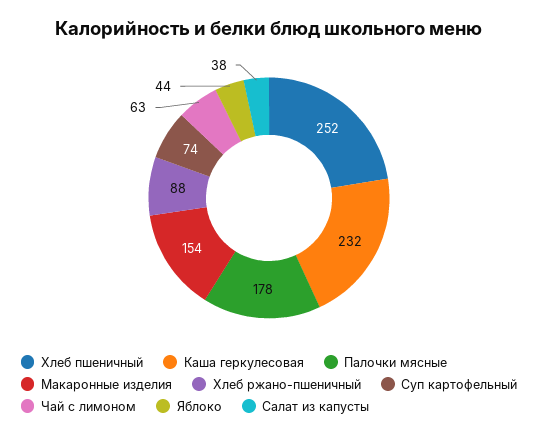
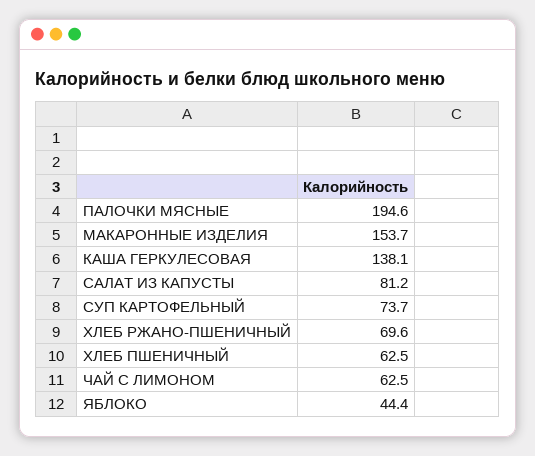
  {
-   "Хлеб пшеничный": 252,
+   "Хлеб пшеничный": 62.5,
-   "Каша геркулесовая": 232,
+   "Каша геркулесовая": 138.1,
-   "Палочки мясные": 178,
+   "Палочки мясные": 194.6,
    "Макаронные изделия": 153.7,
-   "Хлеб ржано-пшеничный": 88,
+   "Хлеб ржано-пшеничный": 69.6,
    "Суп картофельный": 73.7,
    "Чай с лимоном": 62.5,
    "Яблоко": 44.4,
-   "Салат из капусты": 38
+   "Салат из капусты": 81.2
  }

